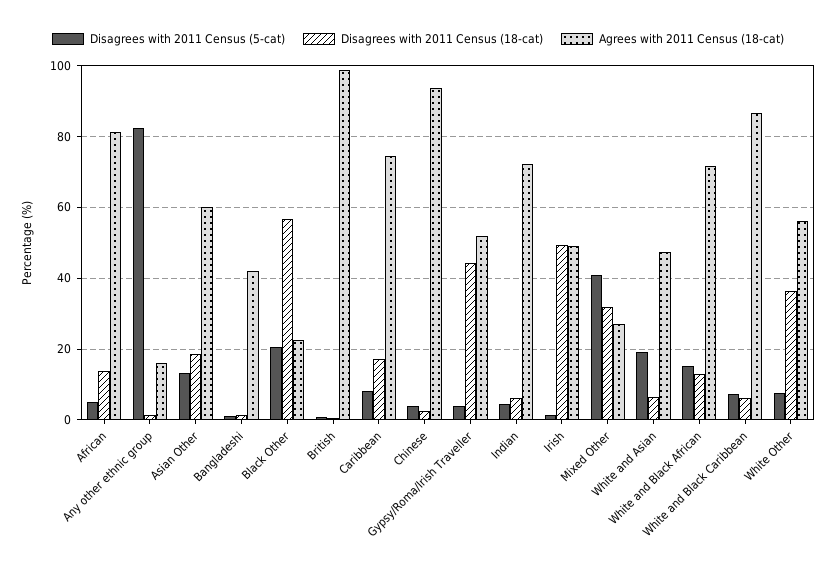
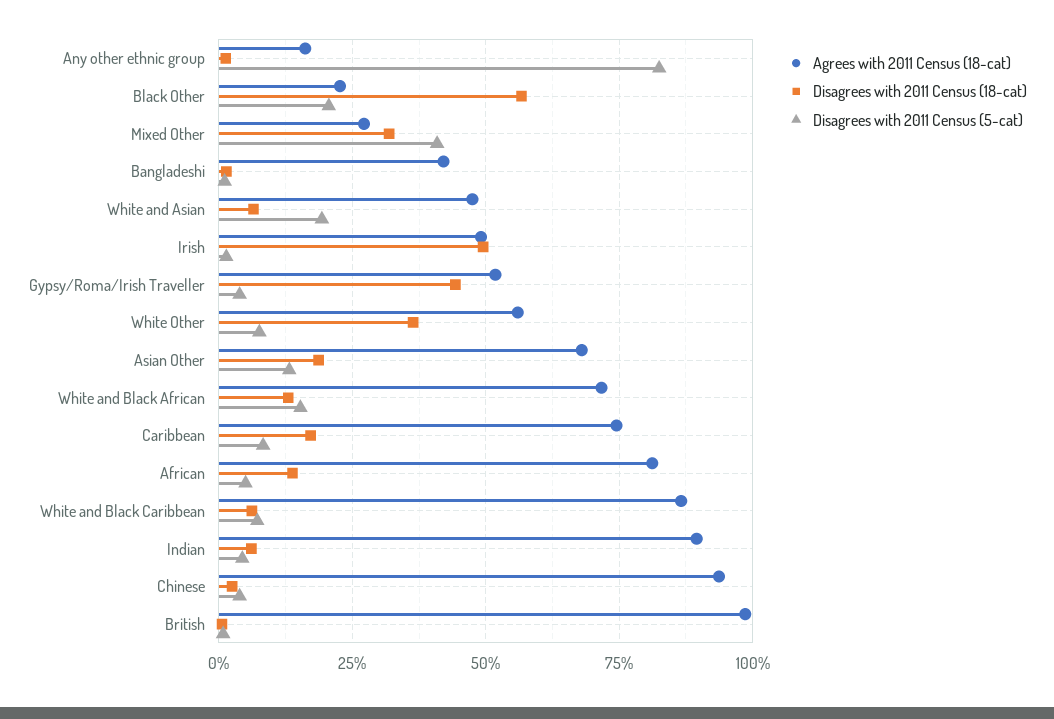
  {
    "Disagrees with 2011 Census (5-cat)": {
      "African": 6,
      "Any other ethnic group": 82,
      "Asian Other": 14,
      "Bangladeshi": 2,
      "Black Other": 20,
      "British": 0,
      "Caribbean": 8,
      "Chinese": 4,
      "Gypsy/Roma/Irish Traveller": 4,
      "Indian": 4,
      "Irish": 2,
      "Mixed Other": 40,
      "White and Asian": 20,
      "White and Black African": 16,
      "White and Black Caribbean": 8,
      "White Other": 8
    },
    "Disagrees with 2011 Census (18-cat)": {
      "African": 14,
      "Any other ethnic group": 2,
      "Asian Other": 18,
      "Bangladeshi": 2,
      "Black Other": 56,
      "British": 0,
      "Caribbean": 18,
      "Chinese": 2,
      "Gypsy/Roma/Irish Traveller": 44,
      "Indian": 6,
      "Irish": 50,
      "Mixed Other": 32,
      "White and Asian": 6,
      "White and Black African": 14,
      "White and Black Caribbean": 6,
      "White Other": 36
    },
    "Agrees with 2011 Census (18-cat)": {
      "African": 82,
      "Any other ethnic group": 16,
-     "Asian Other": 60,
+     "Asian Other": 67.5,
      "Bangladeshi": 42,
      "Black Other": 22,
      "British": 98,
      "Caribbean": 74,
      "Chinese": 94,
      "Gypsy/Roma/Irish Traveller": 52,
-     "Indian": 72,
+     "Indian": 90,
      "Irish": 50,
      "Mixed Other": 28,
      "White and Asian": 48,
      "White and Black African": 72,
      "White and Black Caribbean": 86,
      "White Other": 56
    }
  }

